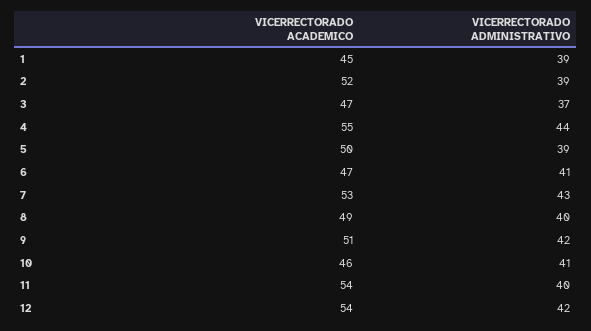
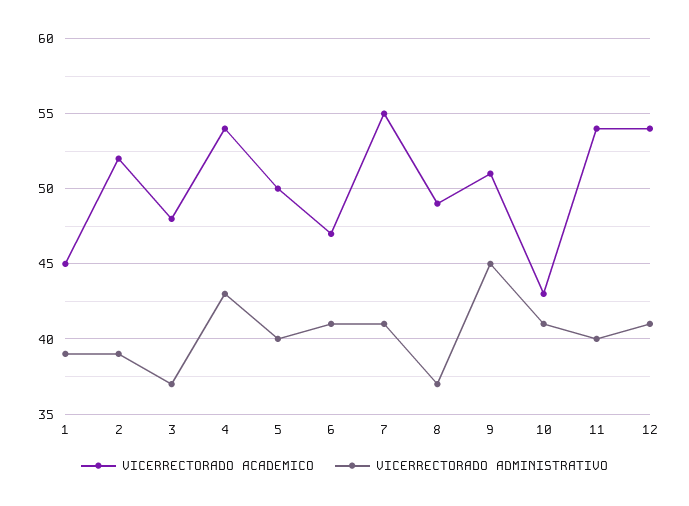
  {
    "VICERRECTORADO ACADEMICO": {
      "1": 45,
      "2": 52,
-     "3": 47,
+     "3": 48,
-     "4": 55,
+     "4": 54,
      "5": 50,
      "6": 47,
-     "7": 53,
+     "7": 55,
      "8": 49,
      "9": 51,
-     "10": 46,
+     "10": 43,
      "11": 54,
      "12": 54
    },
    "VICERRECTORADO ADMINISTRATIVO": {
      "1": 39,
      "2": 39,
      "3": 37,
-     "4": 44,
+     "4": 43,
-     "5": 39,
+     "5": 40,
      "6": 41,
-     "7": 43,
+     "7": 41,
-     "8": 40,
+     "8": 37,
-     "9": 42,
+     "9": 45,
      "10": 41,
      "11": 40,
-     "12": 42
+     "12": 41
    }
  }

